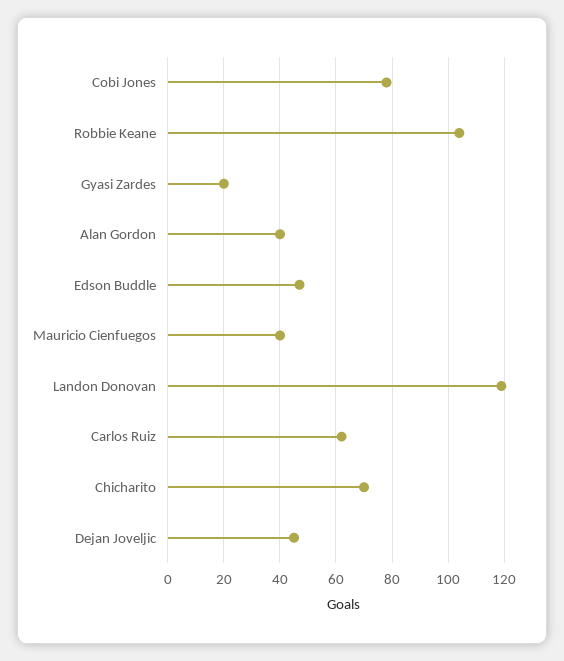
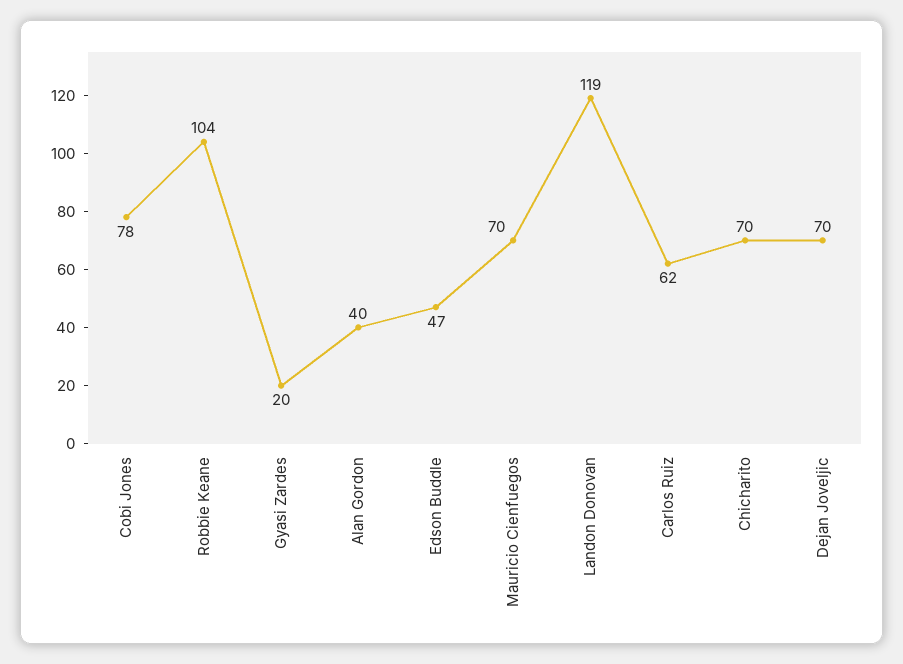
  {
    "Cobi Jones": 78,
    "Robbie Keane": 104,
    "Gyasi Zardes": 20,
    "Alan Gordon": 40,
    "Edson Buddle": 47,
-   "Mauricio Cienfuegos": 40,
+   "Mauricio Cienfuegos": 70,
    "Landon Donovan": 119,
    "Carlos Ruiz": 62,
    "Chicharito": 70,
-   "Dejan Joveljic": 45
+   "Dejan Joveljic": 70
  }

